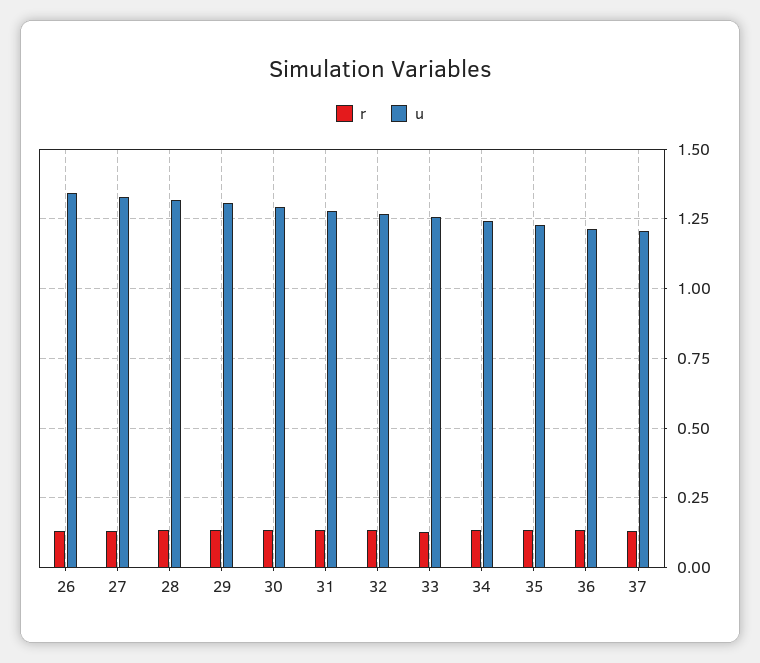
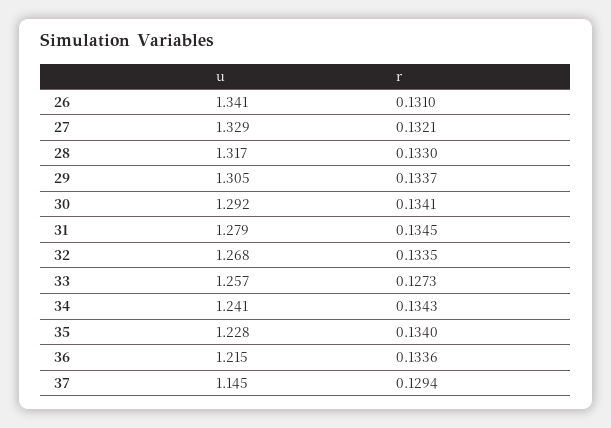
  {
    "r": {
      "26": 0.131,
      "27": 0.1321,
      "28": 0.133,
      "29": 0.1337,
      "30": 0.1341,
      "31": 0.1345,
      "32": 0.1335,
      "33": 0.1273,
      "34": 0.1343,
      "35": 0.134,
      "36": 0.1336,
      "37": 0.1294
    },
    "u": {
      "26": 1.341,
      "27": 1.329,
      "28": 1.317,
      "29": 1.305,
      "30": 1.292,
      "31": 1.279,
      "32": 1.268,
      "33": 1.257,
      "34": 1.241,
      "35": 1.228,
      "36": 1.215,
-     "37": 1.2
+     "37": 1.145
    }
  }

